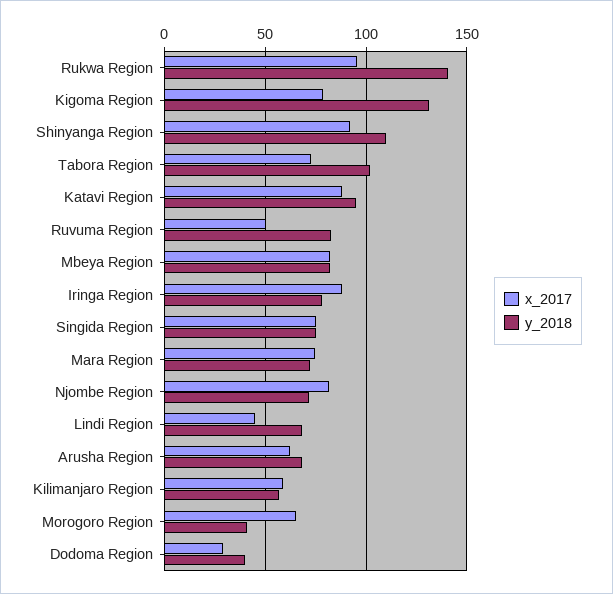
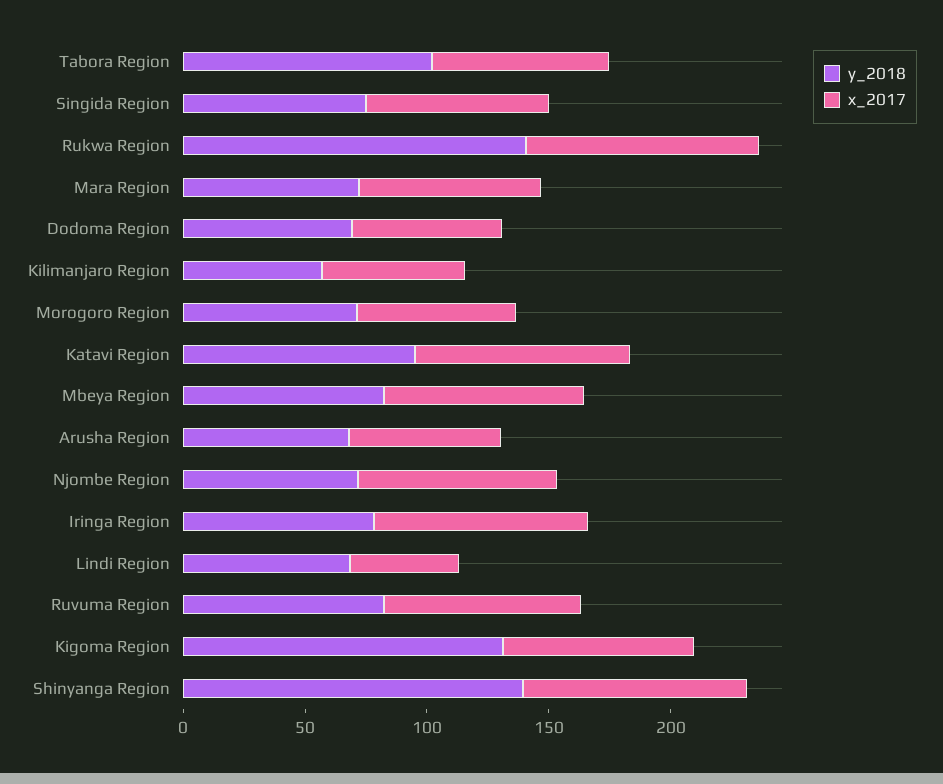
  {
    "x_2017": {
      "Rukwa Region": 95,
      "Kigoma Region": 80,
      "Shinyanga Region": 90,
      "Tabora Region": 75,
      "Katavi Region": 90,
-     "Ruvuma Region": 50,
+     "Ruvuma Region": 80,
      "Mbeya Region": 80,
      "Iringa Region": 90,
      "Singida Region": 75,
      "Mara Region": 75,
      "Njombe Region": 80,
      "Lindi Region": 45,
      "Arusha Region": 60,
      "Kilimanjaro Region": 60,
      "Morogoro Region": 65,
-     "Dodoma Region": 30
+     "Dodoma Region": 60
    },
    "y_2018": {
      "Rukwa Region": 140,
      "Kigoma Region": 130,
-     "Shinyanga Region": 110,
+     "Shinyanga Region": 140,
      "Tabora Region": 100,
      "Katavi Region": 95,
      "Ruvuma Region": 80,
      "Mbeya Region": 80,
      "Iringa Region": 80,
      "Singida Region": 75,
      "Mara Region": 70,
      "Njombe Region": 70,
      "Lindi Region": 70,
      "Arusha Region": 70,
      "Kilimanjaro Region": 55,
-     "Morogoro Region": 40,
+     "Morogoro Region": 70,
-     "Dodoma Region": 40
+     "Dodoma Region": 70
    }
  }

